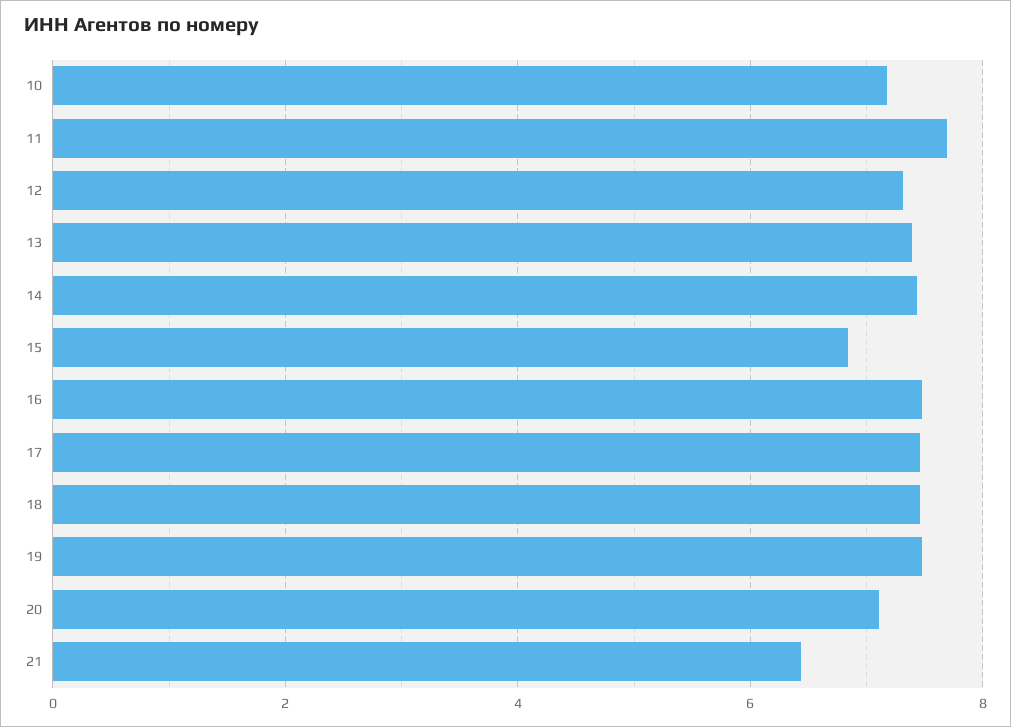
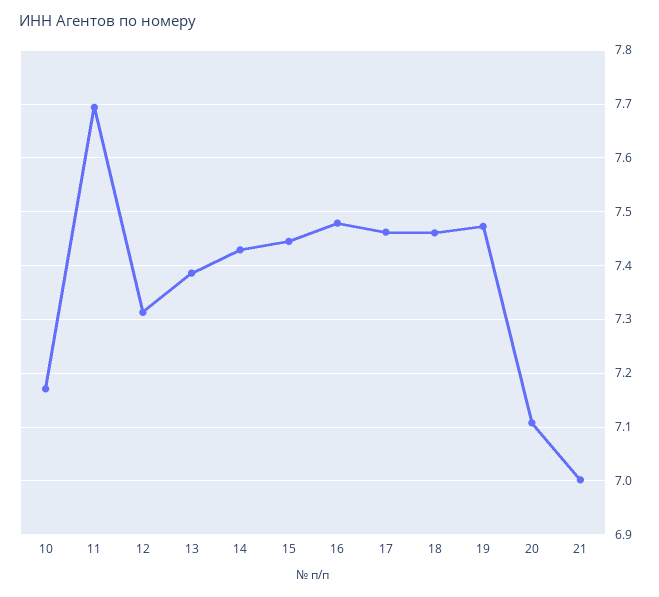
  {
    "10": 7.18,
    "11": 7.7,
    "12": 7.32,
    "13": 7.38,
    "14": 7.42,
-   "15": 6.8,
+   "15": 7.44,
    "16": 7.48,
    "17": 7.46,
    "18": 7.46,
    "19": 7.48,
    "20": 7.1,
-   "21": 6.4
+   "21": 7
  }

